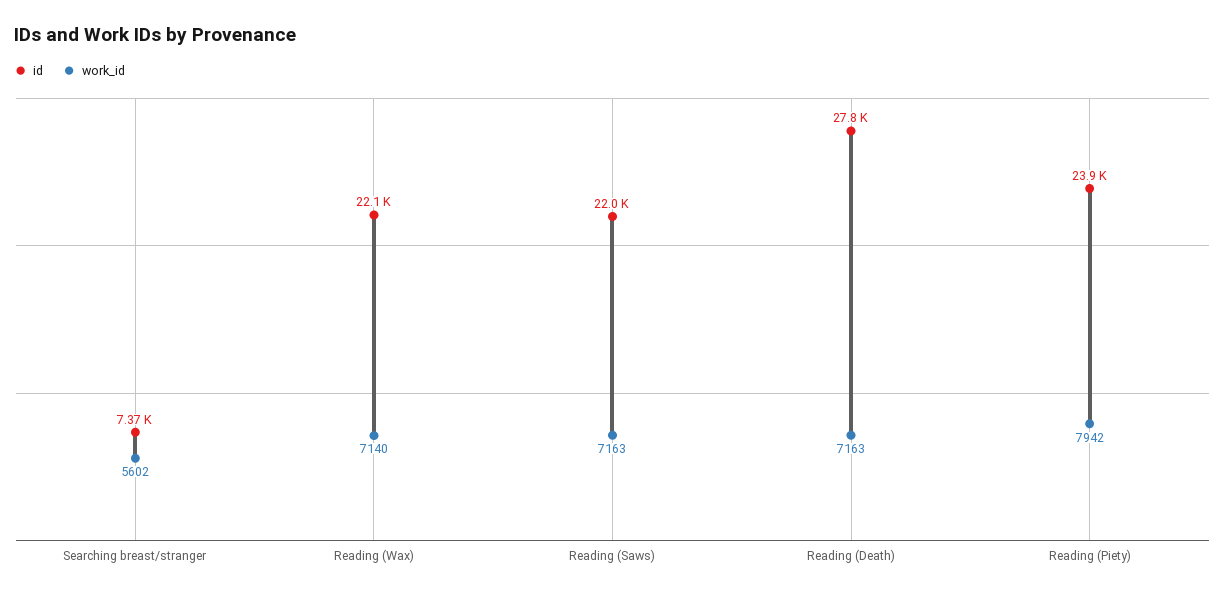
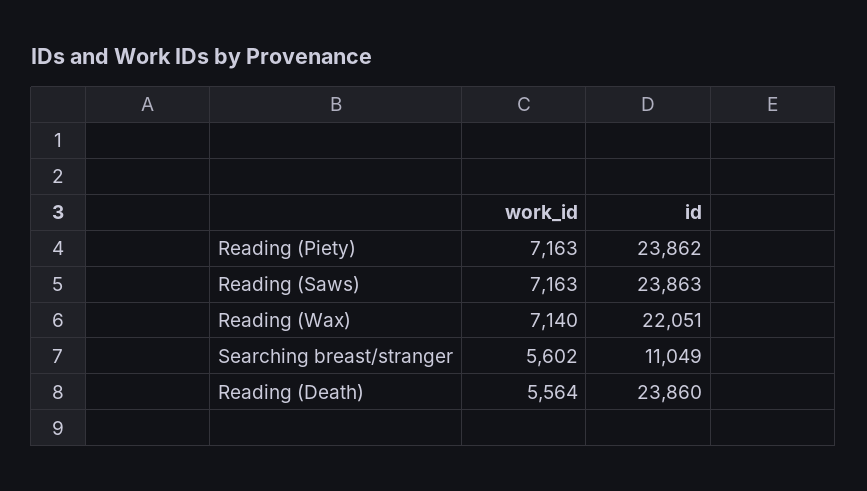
  {
    "id": {
-     "Searching breast/stranger": 7370,
+     "Searching breast/stranger": 11049,
      "Reading (Wax)": 22051,
-     "Reading (Saws)": 22000,
+     "Reading (Saws)": 23863,
-     "Reading (Death)": 27800,
+     "Reading (Death)": 23860,
      "Reading (Piety)": 23862
    },
    "work_id": {
      "Searching breast/stranger": 5602,
      "Reading (Wax)": 7140,
      "Reading (Saws)": 7163,
-     "Reading (Death)": 7163,
+     "Reading (Death)": 5564,
-     "Reading (Piety)": 7942
+     "Reading (Piety)": 7163
    }
  }

